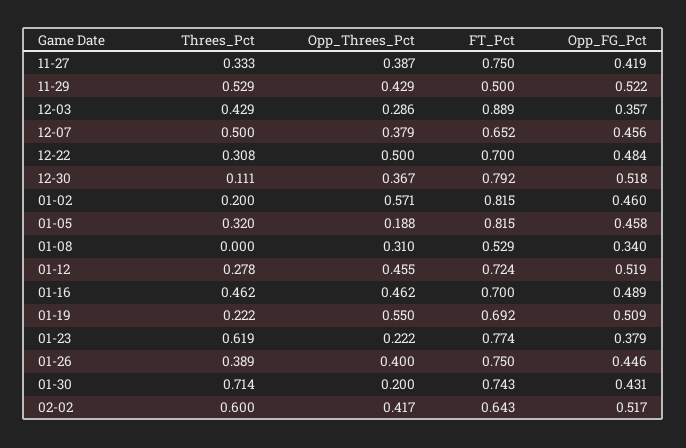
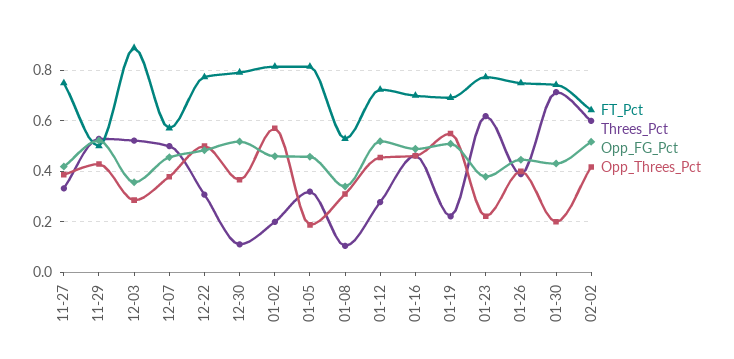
  {
    "Threes_Pct": {
      "11-27": 0.333,
      "11-29": 0.529,
-     "12-03": 0.429,
+     "12-03": 0.525,
      "12-07": 0.5,
      "12-22": 0.308,
      "12-30": 0.111,
      "01-02": 0.2,
      "01-05": 0.32,
-     "01-08": 0,
+     "01-08": 0.1,
      "01-12": 0.278,
      "01-16": 0.462,
      "01-19": 0.222,
      "01-23": 0.619,
      "01-26": 0.389,
      "01-30": 0.714,
      "02-02": 0.6
    },
    "Opp_Threes_Pct": {
      "11-27": 0.387,
      "11-29": 0.429,
      "12-03": 0.286,
      "12-07": 0.379,
      "12-22": 0.5,
      "12-30": 0.367,
      "01-02": 0.571,
      "01-05": 0.188,
      "01-08": 0.31,
      "01-12": 0.455,
      "01-16": 0.462,
      "01-19": 0.55,
      "01-23": 0.222,
      "01-26": 0.4,
      "01-30": 0.2,
      "02-02": 0.417
    },
    "FT_Pct": {
      "11-27": 0.75,
      "11-29": 0.5,
      "12-03": 0.889,
-     "12-07": 0.652,
+     "12-07": 0.575,
-     "12-22": 0.7,
+     "12-22": 0.775,
      "12-30": 0.792,
      "01-02": 0.815,
      "01-05": 0.815,
      "01-08": 0.529,
      "01-12": 0.724,
      "01-16": 0.7,
      "01-19": 0.692,
      "01-23": 0.774,
      "01-26": 0.75,
      "01-30": 0.743,
      "02-02": 0.643
    },
    "Opp_FG_Pct": {
      "11-27": 0.419,
      "11-29": 0.522,
      "12-03": 0.357,
      "12-07": 0.456,
      "12-22": 0.484,
      "12-30": 0.518,
      "01-02": 0.46,
      "01-05": 0.458,
      "01-08": 0.34,
      "01-12": 0.519,
      "01-16": 0.489,
      "01-19": 0.509,
      "01-23": 0.379,
      "01-26": 0.446,
      "01-30": 0.431,
      "02-02": 0.517
    }
  }

